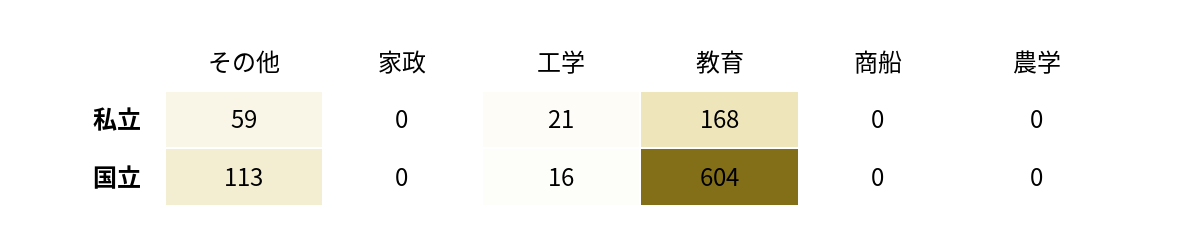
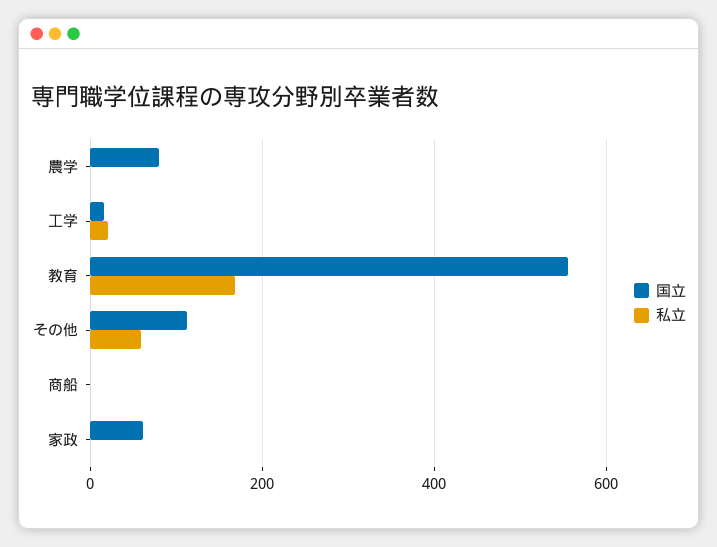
  {
    "私立": {
      "その他": 59,
      "家政": 0,
      "工学": 21,
      "教育": 168,
      "商船": 0,
      "農学": 0
    },
    "国立": {
      "その他": 113,
-     "家政": 0,
+     "家政": 60,
      "工学": 16,
-     "教育": 604,
+     "教育": 560,
      "商船": 0,
-     "農学": 0
+     "農学": 80
    }
  }

